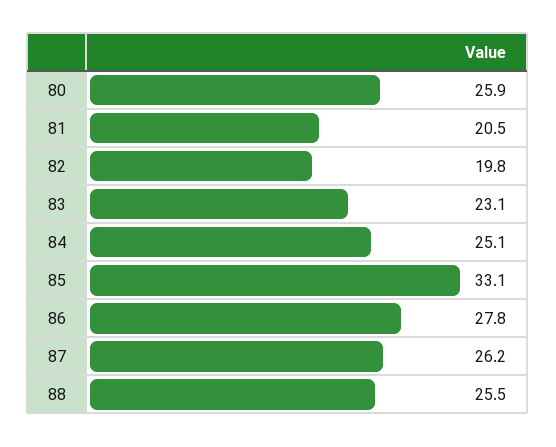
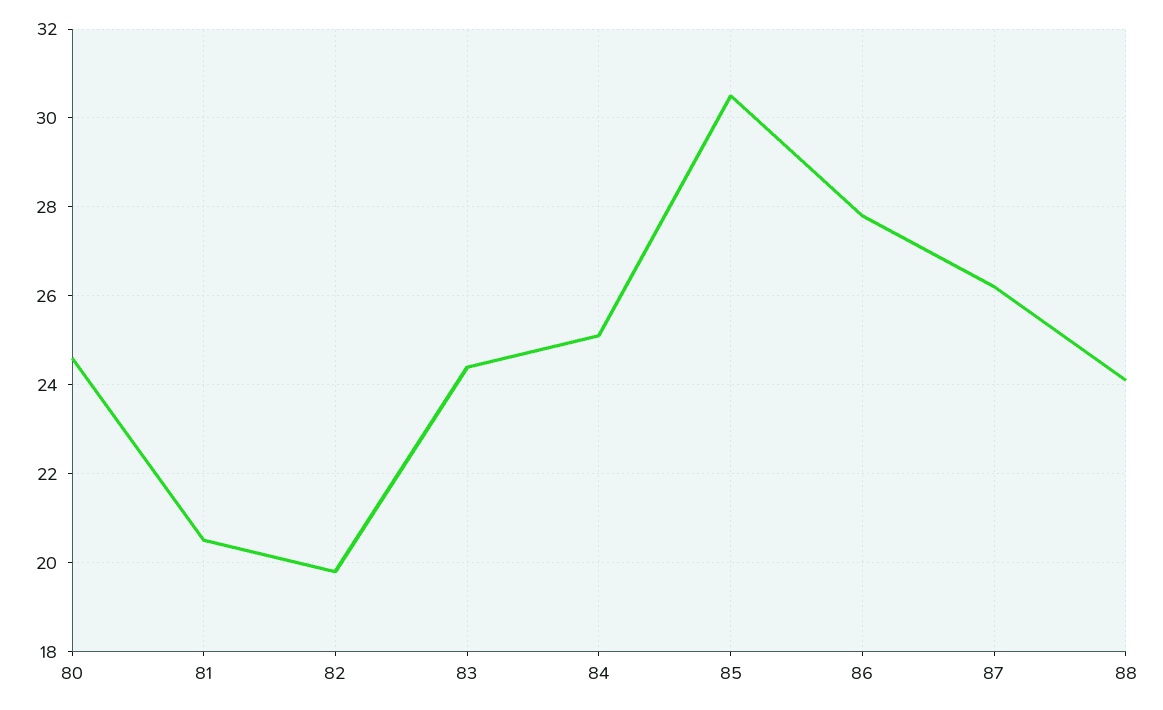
  {
-   "80": 25.9,
+   "80": 24.5,
    "81": 20.5,
    "82": 19.8,
-   "83": 23.1,
+   "83": 24.5,
    "84": 25.1,
-   "85": 33.1,
+   "85": 30.5,
    "86": 27.8,
    "87": 26.2,
-   "88": 25.5
+   "88": 24
  }

